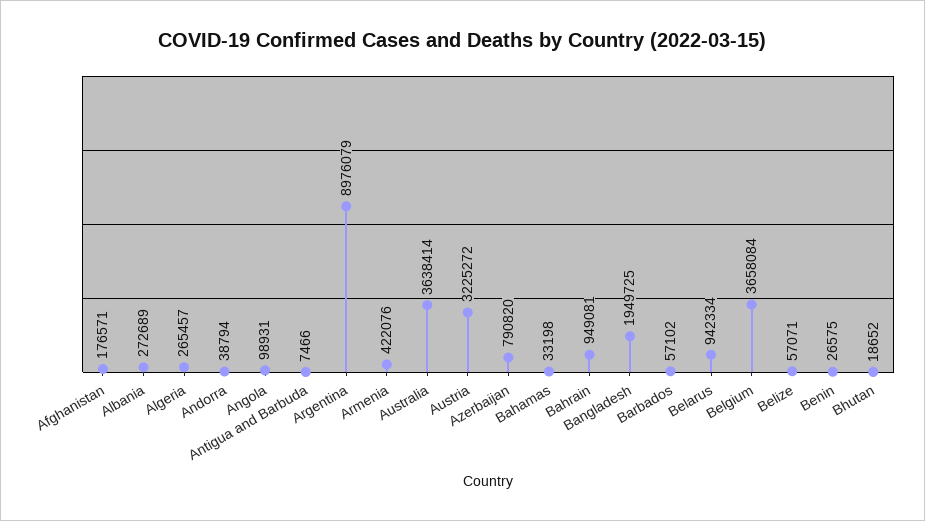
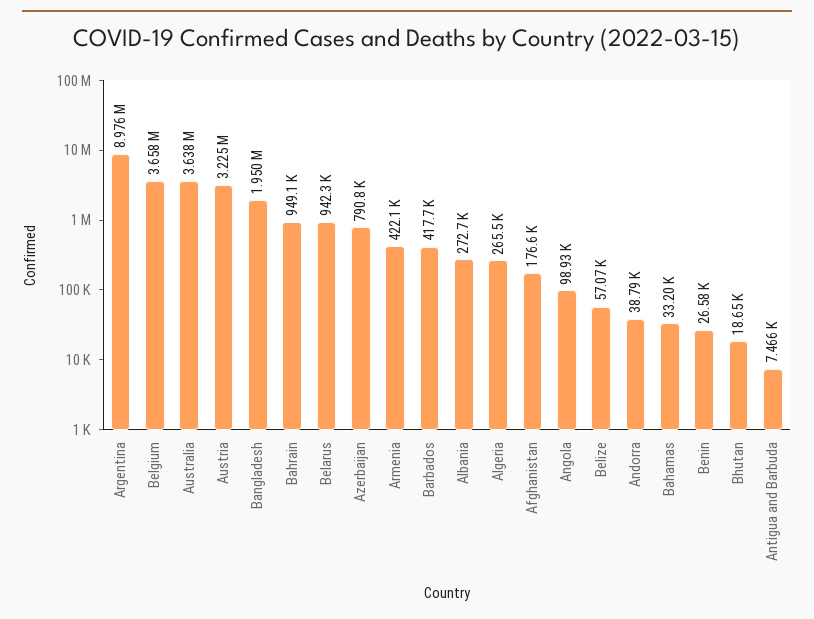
  {
    "Afghanistan": 176571,
    "Albania": 272689,
    "Algeria": 265457,
    "Andorra": 38794,
    "Angola": 98931,
    "Antigua and Barbuda": 7466,
    "Argentina": 8976079,
    "Armenia": 422076,
    "Australia": 3638414,
    "Austria": 3225272,
    "Azerbaijan": 790820,
    "Bahamas": 33198,
    "Bahrain": 949081,
    "Bangladesh": 1949725,
-   "Barbados": 57102,
+   "Barbados": 417700,
    "Belarus": 942334,
    "Belgium": 3658084,
    "Belize": 57071,
    "Benin": 26575,
    "Bhutan": 18652
  }

